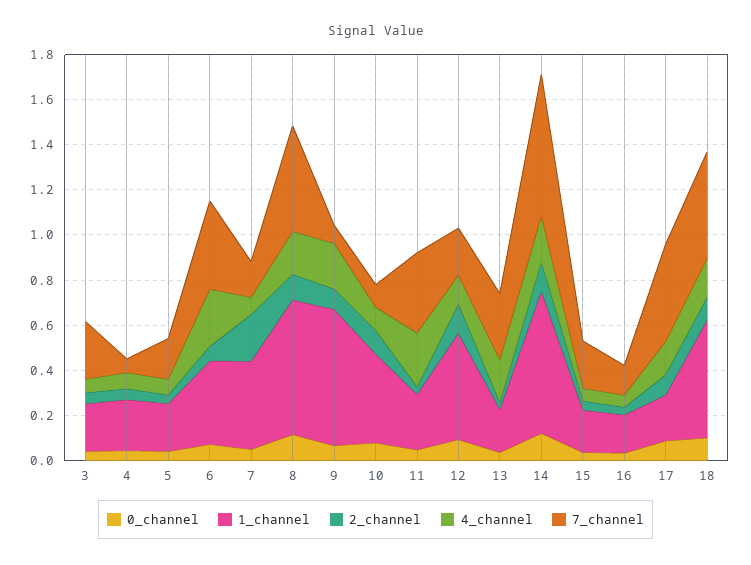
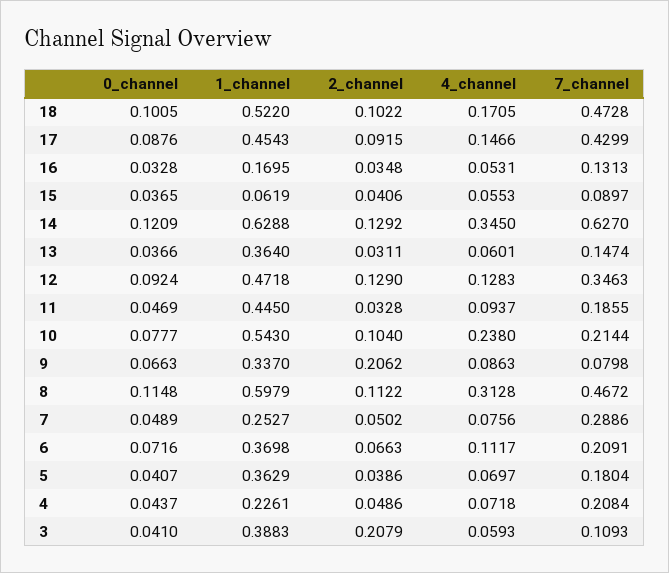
  {
    "0_channel": {
      "3": 0.041,
      "4": 0.0437,
      "5": 0.0407,
      "6": 0.0716,
      "7": 0.0489,
      "8": 0.1148,
      "9": 0.0663,
      "10": 0.0777,
      "11": 0.0469,
      "12": 0.0924,
      "13": 0.0366,
      "14": 0.1209,
      "15": 0.0365,
      "16": 0.0328,
      "17": 0.0876,
      "18": 0.1005
    },
    "1_channel": {
-     "3": 0.2,
+     "3": 0.3883,
      "4": 0.2261,
-     "5": 0.2,
+     "5": 0.3629,
      "6": 0.3698,
-     "7": 0.4,
+     "7": 0.2527,
      "8": 0.5979,
-     "9": 0.6,
+     "9": 0.337,
-     "10": 0.4,
+     "10": 0.543,
-     "11": 0.25,
+     "11": 0.445,
      "12": 0.4718,
-     "13": 0.2,
+     "13": 0.364,
      "14": 0.6288,
-     "15": 0.2,
+     "15": 0.0619,
      "16": 0.1695,
-     "17": 0.2,
+     "17": 0.4543,
      "18": 0.522
    },
    "2_channel": {
-     "3": 0.05,
+     "3": 0.2079,
      "4": 0.0486,
      "5": 0.0386,
      "6": 0.0663,
-     "7": 0.2,
+     "7": 0.0502,
      "8": 0.1122,
-     "9": 0.1,
+     "9": 0.2062,
      "10": 0.104,
      "11": 0.0328,
      "12": 0.129,
      "13": 0.0311,
      "14": 0.1292,
      "15": 0.0406,
      "16": 0.0348,
      "17": 0.0915,
      "18": 0.1022
    },
    "4_channel": {
      "3": 0.0593,
      "4": 0.0718,
      "5": 0.0697,
-     "6": 0.25,
+     "6": 0.1117,
      "7": 0.0756,
-     "8": 0.2,
+     "8": 0.3128,
-     "9": 0.2,
+     "9": 0.0863,
-     "10": 0.1,
+     "10": 0.238,
-     "11": 0.25,
+     "11": 0.0937,
      "12": 0.1283,
-     "13": 0.2,
+     "13": 0.0601,
-     "14": 0.2,
+     "14": 0.345,
      "15": 0.0553,
      "16": 0.0531,
      "17": 0.1466,
      "18": 0.1705
    },
    "7_channel": {
-     "3": 0.25,
+     "3": 0.1093,
-     "4": 0.05,
+     "4": 0.2084,
      "5": 0.1804,
-     "6": 0.4,
+     "6": 0.2091,
-     "7": 0.15,
+     "7": 0.2886,
      "8": 0.4672,
      "9": 0.0798,
-     "10": 0.1,
+     "10": 0.2144,
-     "11": 0.35,
+     "11": 0.1855,
-     "12": 0.2,
+     "12": 0.3463,
-     "13": 0.3,
+     "13": 0.1474,
      "14": 0.627,
-     "15": 0.2,
+     "15": 0.0897,
      "16": 0.1313,
      "17": 0.4299,
      "18": 0.4728
    }
  }

